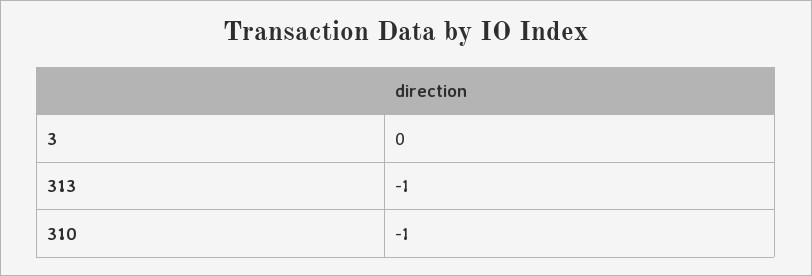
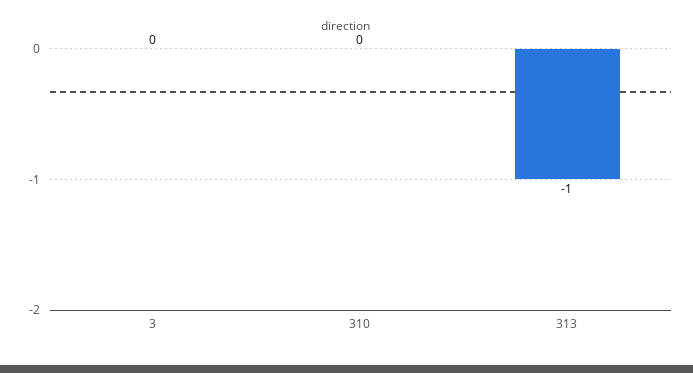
  {
    "3": 0,
    "313": -1,
-   "310": -1
+   "310": 0
  }

